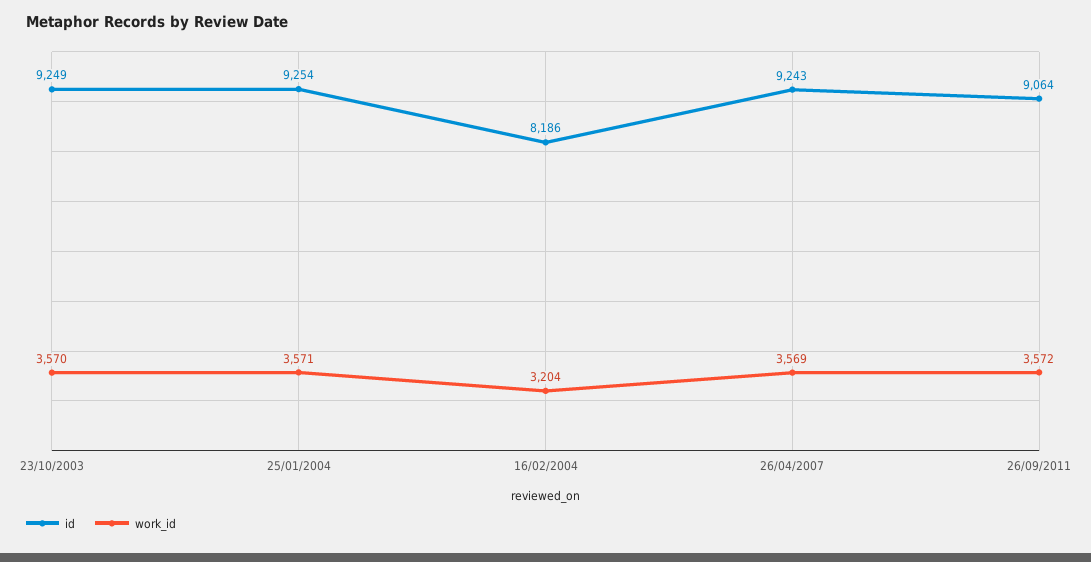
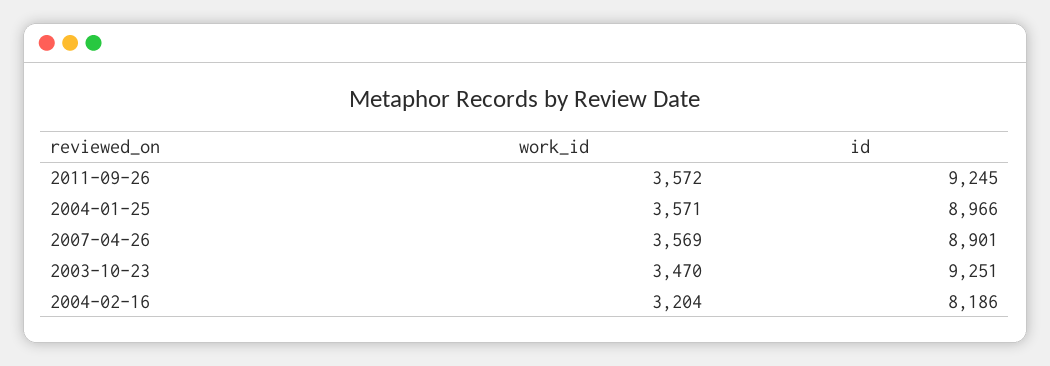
  {
    "id": {
-     "23/10/2003": 9249,
+     "23/10/2003": 9251,
-     "25/01/2004": 9254,
+     "25/01/2004": 8966,
      "16/02/2004": 8186,
-     "26/04/2007": 9243,
+     "26/04/2007": 8901,
-     "26/09/2011": 9064
+     "26/09/2011": 9245
    },
    "work_id": {
-     "23/10/2003": 3570,
+     "23/10/2003": 3470,
      "25/01/2004": 3571,
      "16/02/2004": 3204,
      "26/04/2007": 3569,
      "26/09/2011": 3572
    }
  }

